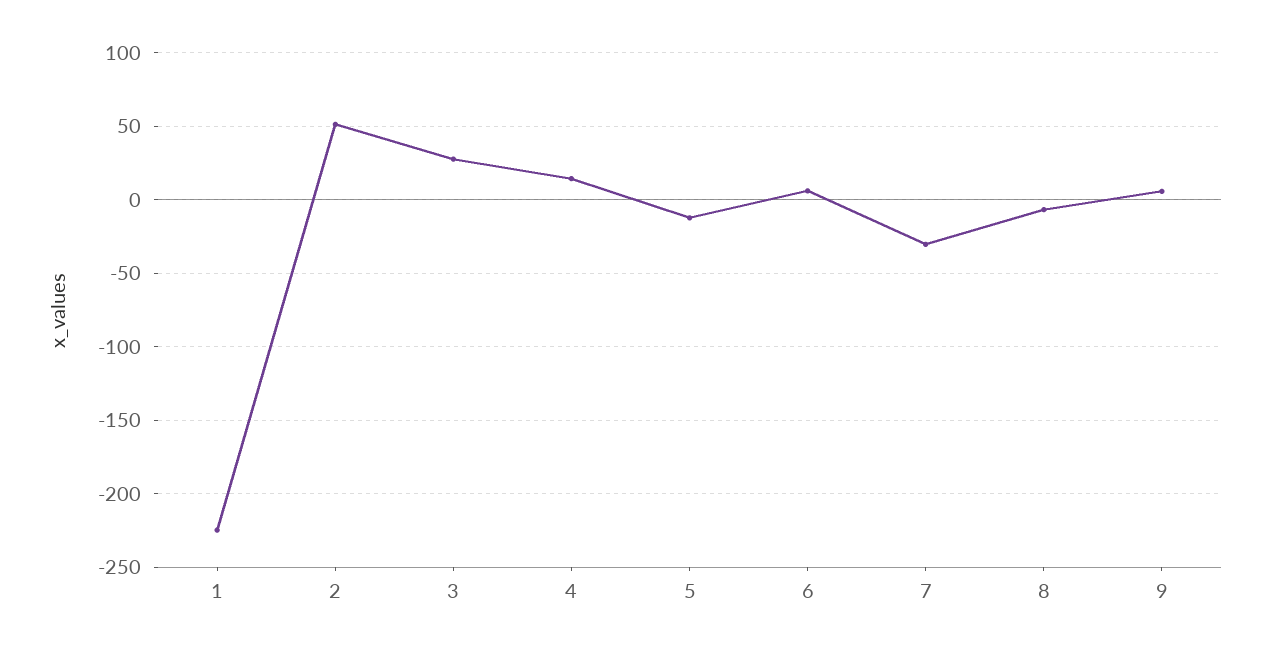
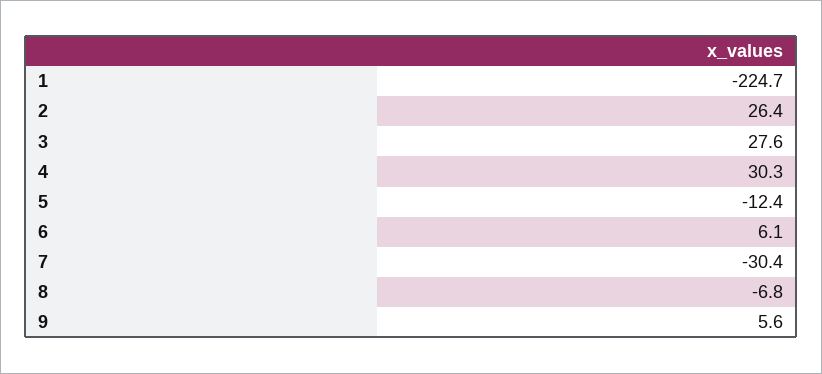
  {
    "1": -224.7,
-   "2": 50,
+   "2": 26.4,
    "3": 27.6,
-   "4": 15,
+   "4": 30.3,
    "5": -12.4,
    "6": 6.1,
    "7": -30.4,
    "8": -6.8,
    "9": 5.6
  }

